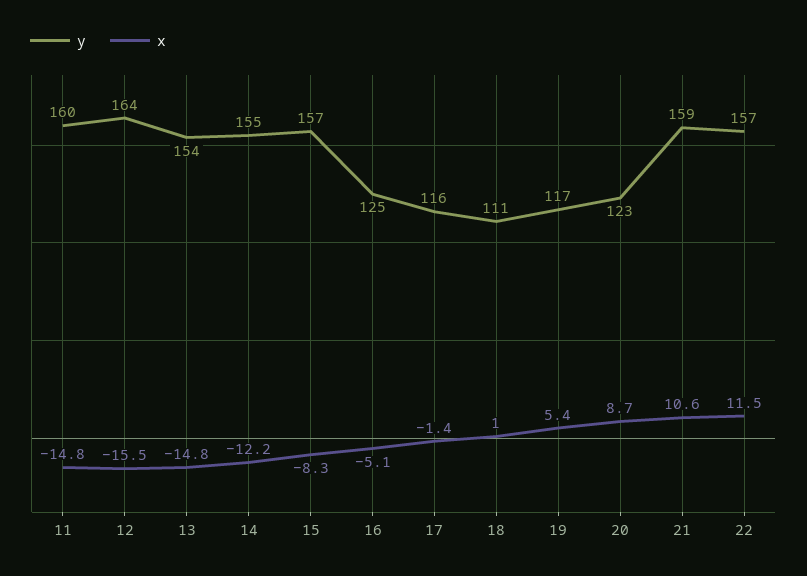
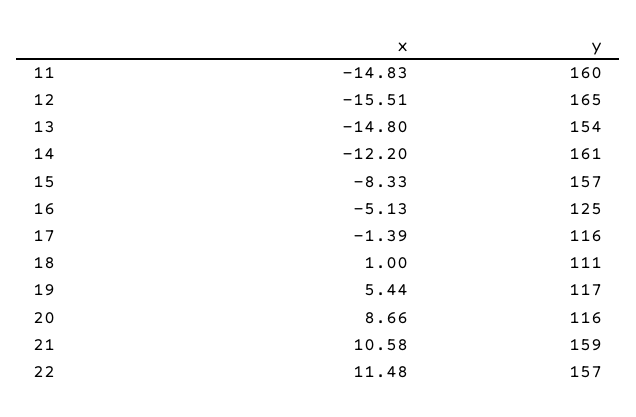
  {
    "y": {
      "11": 160,
-     "12": 164,
+     "12": 165,
      "13": 154,
-     "14": 155,
+     "14": 161,
      "15": 157,
      "16": 125,
      "17": 116,
      "18": 111,
      "19": 117,
-     "20": 123,
+     "20": 116,
      "21": 159,
      "22": 157
    },
    "x": {
      "11": -14.83,
      "12": -15.51,
      "13": -14.8,
      "14": -12.2,
      "15": -8.33,
      "16": -5.13,
      "17": -1.39,
      "18": 1,
      "19": 5.44,
      "20": 8.66,
      "21": 10.58,
      "22": 11.48
    }
  }

